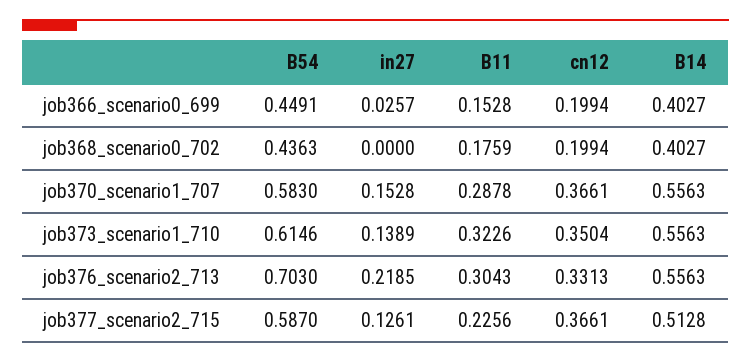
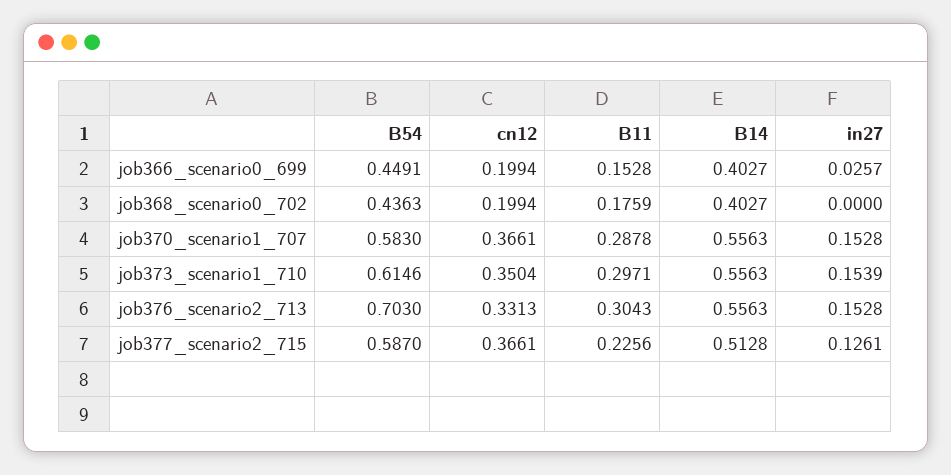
  {
    "B54": {
      "job366_scenario0_699": 0.4491,
      "job368_scenario0_702": 0.4363,
      "job370_scenario1_707": 0.583,
      "job373_scenario1_710": 0.6146,
      "job376_scenario2_713": 0.703,
      "job377_scenario2_715": 0.587
    },
    "in27": {
      "job366_scenario0_699": 0.0257,
      "job368_scenario0_702": 0,
      "job370_scenario1_707": 0.1528,
-     "job373_scenario1_710": 0.1389,
+     "job373_scenario1_710": 0.1539,
-     "job376_scenario2_713": 0.2185,
+     "job376_scenario2_713": 0.1528,
      "job377_scenario2_715": 0.1261
    },
    "B11": {
      "job366_scenario0_699": 0.1528,
      "job368_scenario0_702": 0.1759,
      "job370_scenario1_707": 0.2878,
-     "job373_scenario1_710": 0.3226,
+     "job373_scenario1_710": 0.2971,
      "job376_scenario2_713": 0.3043,
      "job377_scenario2_715": 0.2256
    },
    "cn12": {
      "job366_scenario0_699": 0.1994,
      "job368_scenario0_702": 0.1994,
      "job370_scenario1_707": 0.3661,
      "job373_scenario1_710": 0.3504,
      "job376_scenario2_713": 0.3313,
      "job377_scenario2_715": 0.3661
    },
    "B14": {
      "job366_scenario0_699": 0.4027,
      "job368_scenario0_702": 0.4027,
      "job370_scenario1_707": 0.5563,
      "job373_scenario1_710": 0.5563,
      "job376_scenario2_713": 0.5563,
      "job377_scenario2_715": 0.5128
    }
  }

